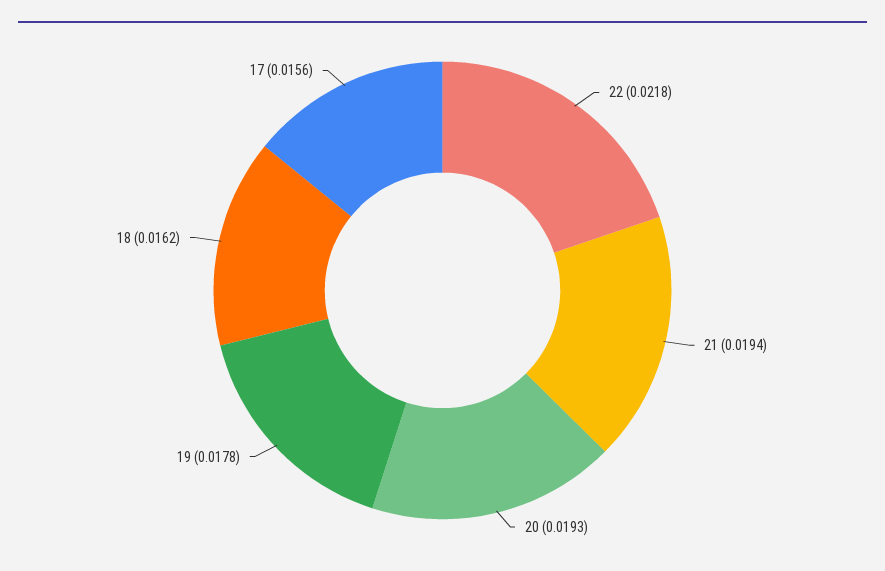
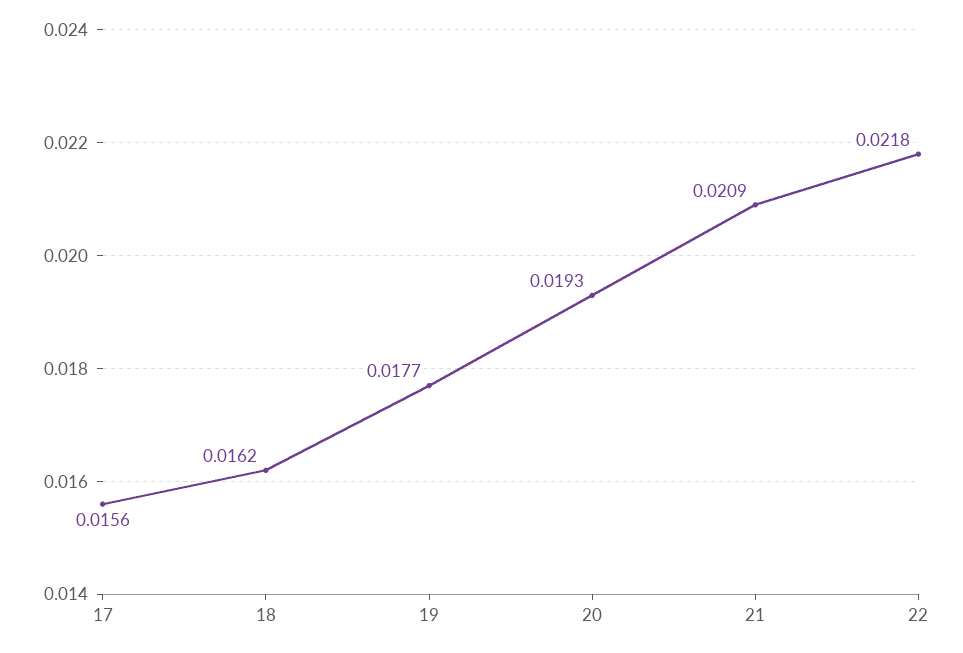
  {
    "22": 0.0218,
-   "21": 0.0194,
+   "21": 0.0209,
    "20": 0.0193,
-   "19": 0.0178,
+   "19": 0.0177,
    "18": 0.0162,
    "17": 0.0156
  }

